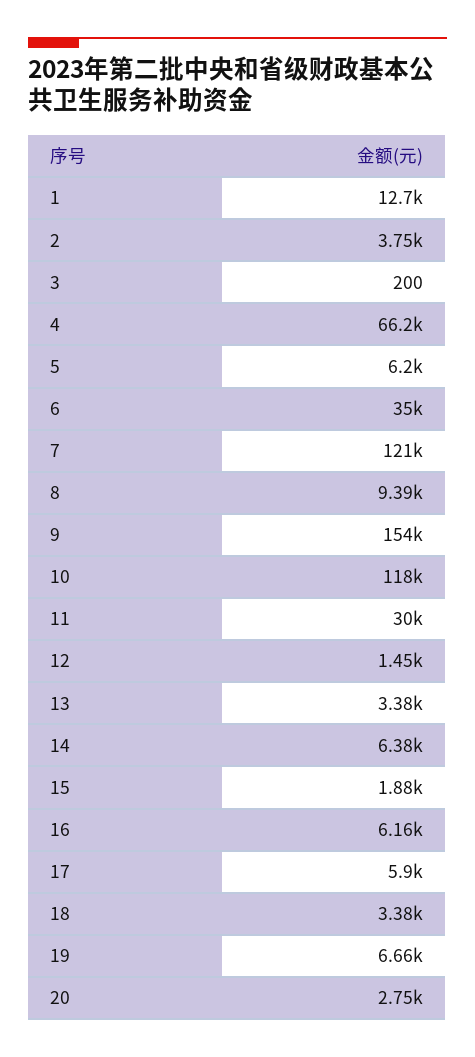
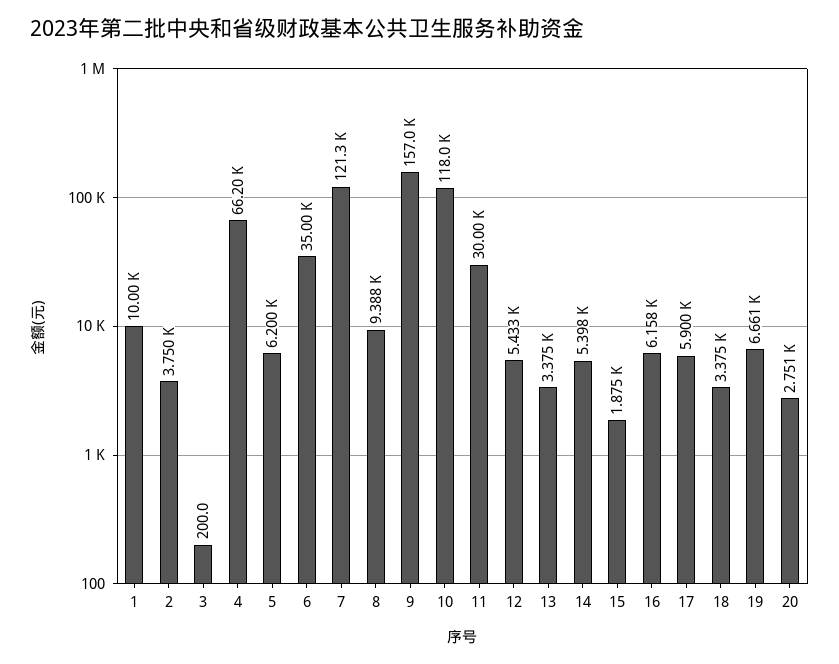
  {
-   "1": 12700,
+   "1": 10000,
    "2": 3750,
    "3": 200,
    "4": 66200,
    "5": 6200,
    "6": 35000,
    "7": 121300,
    "8": 9388,
-   "9": 154000,
+   "9": 157000,
    "10": 118000,
    "11": 30000,
-   "12": 1450,
+   "12": 5433,
    "13": 3375,
-   "14": 6380,
+   "14": 5398,
    "15": 1875,
    "16": 6158,
    "17": 5900,
    "18": 3375,
    "19": 6661,
    "20": 2751
  }

